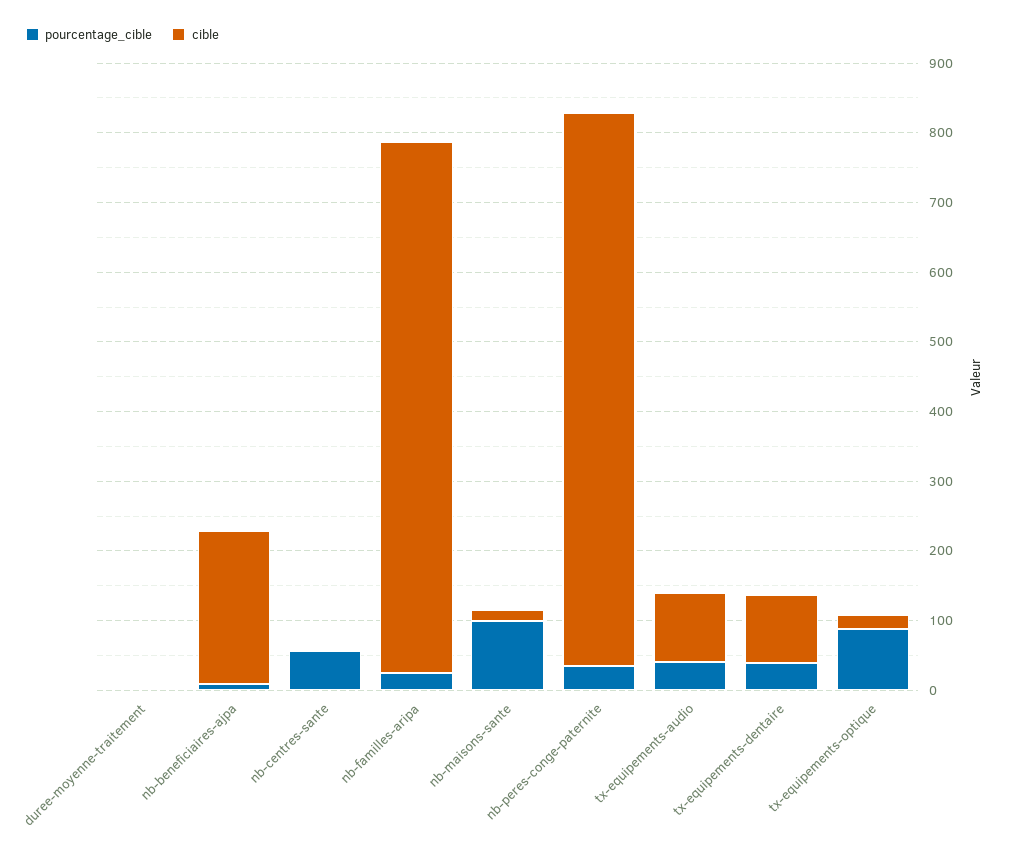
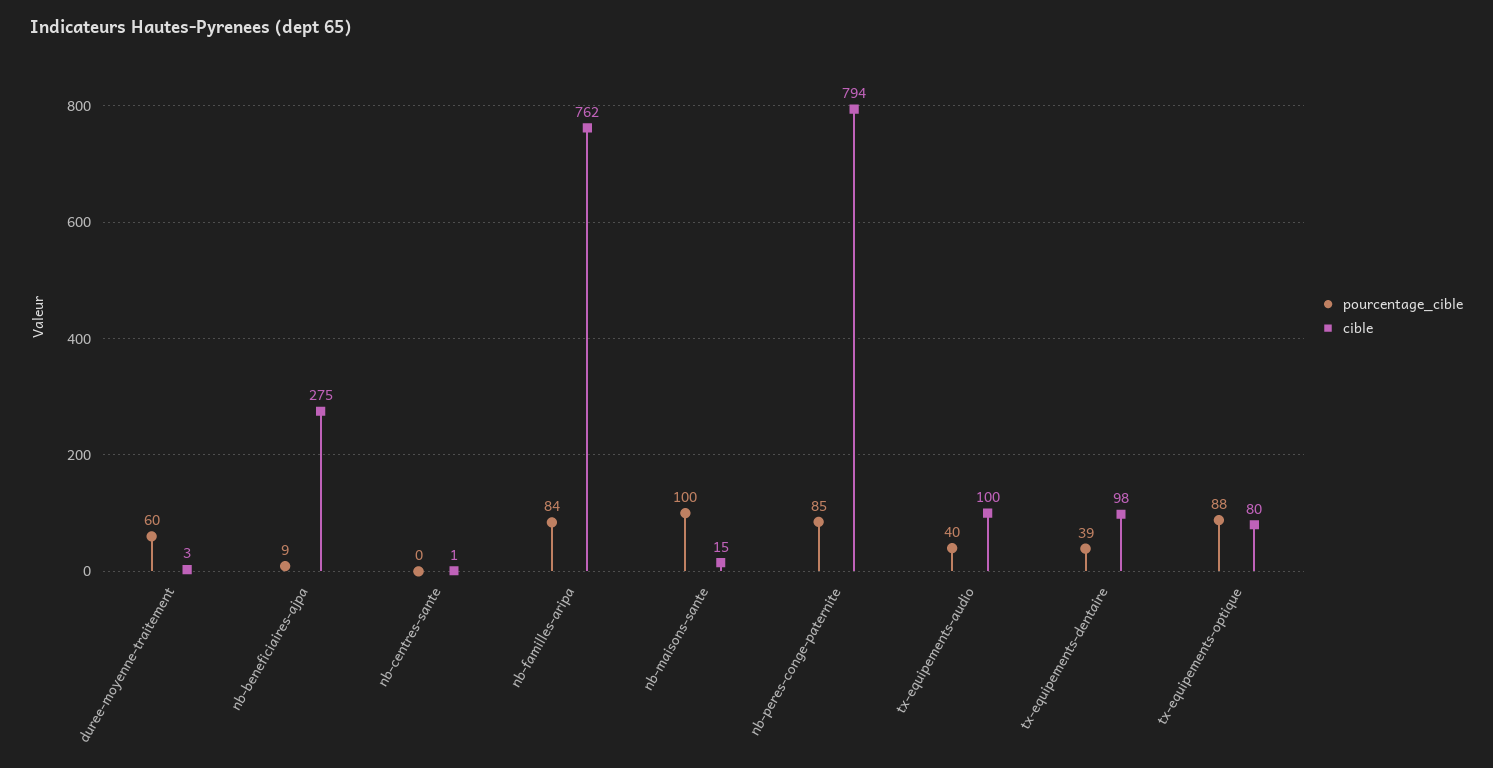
  {
    "pourcentage_cible": {
-     "duree-moyenne-traitement": 0,
+     "duree-moyenne-traitement": 60,
      "nb-beneficiaires-ajpa": 9,
-     "nb-centres-sante": 60,
+     "nb-centres-sante": 0,
-     "nb-familles-aripa": 20,
+     "nb-familles-aripa": 84,
      "nb-maisons-sante": 100,
-     "nb-peres-conge-paternite": 40,
+     "nb-peres-conge-paternite": 85,
      "tx-equipements-audio": 40,
      "tx-equipements-dentaire": 39,
      "tx-equipements-optique": 88
    },
    "cible": {
      "duree-moyenne-traitement": 3,
-     "nb-beneficiaires-ajpa": 220,
+     "nb-beneficiaires-ajpa": 275,
      "nb-centres-sante": 1,
      "nb-familles-aripa": 762,
      "nb-maisons-sante": 15,
      "nb-peres-conge-paternite": 794,
      "tx-equipements-audio": 100,
      "tx-equipements-dentaire": 98,
-     "tx-equipements-optique": 20
+     "tx-equipements-optique": 80
    }
  }

